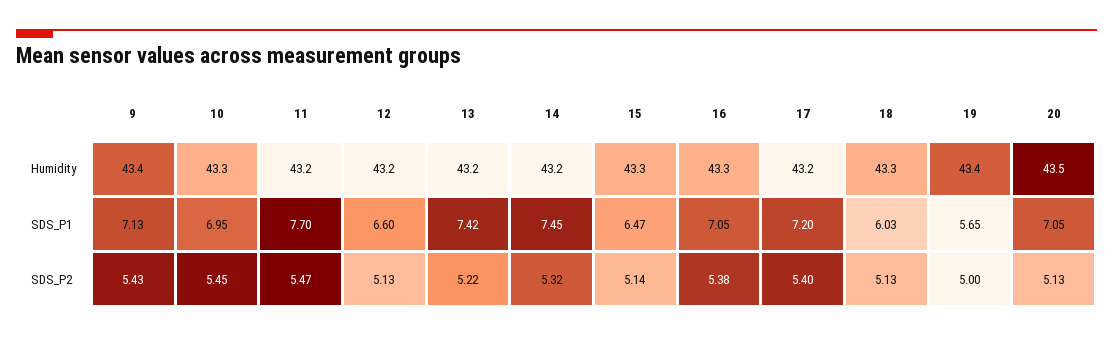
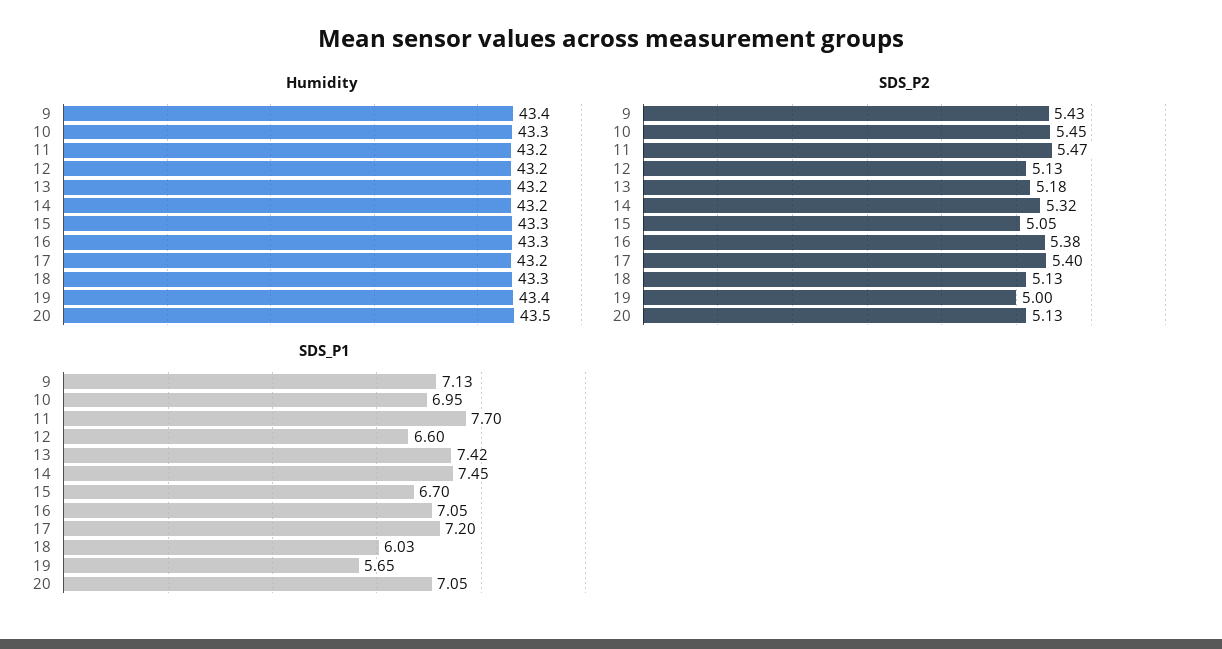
  {
    "Humidity": {
      "9": 43.4,
      "10": 43.3,
      "11": 43.2,
      "12": 43.2,
      "13": 43.2,
      "14": 43.2,
      "15": 43.3,
      "16": 43.3,
      "17": 43.2,
      "18": 43.3,
      "19": 43.4,
      "20": 43.5
    },
    "SDS_P1": {
      "9": 7.13,
      "10": 6.95,
      "11": 7.7,
      "12": 6.6,
      "13": 7.42,
      "14": 7.45,
-     "15": 6.47,
+     "15": 6.7,
      "16": 7.05,
      "17": 7.2,
      "18": 6.03,
      "19": 5.65,
      "20": 7.05
    },
    "SDS_P2": {
      "9": 5.43,
      "10": 5.45,
      "11": 5.47,
      "12": 5.13,
-     "13": 5.22,
+     "13": 5.18,
      "14": 5.32,
-     "15": 5.14,
+     "15": 5.05,
      "16": 5.38,
      "17": 5.4,
      "18": 5.13,
      "19": 5,
      "20": 5.13
    }
  }

